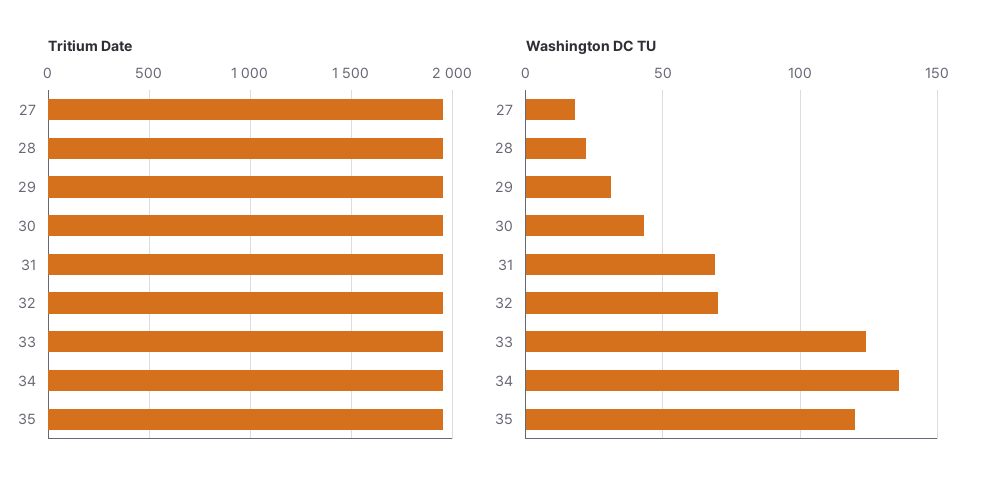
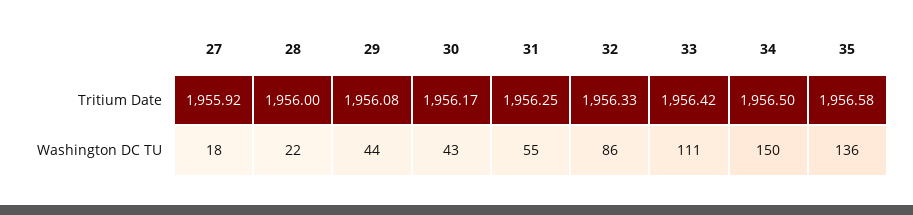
  {
    "Tritium Date": {
      "27": 1955.92,
      "28": 1956,
      "29": 1956.08,
      "30": 1956.17,
      "31": 1956.25,
      "32": 1956.33,
      "33": 1956.42,
      "34": 1956.5,
      "35": 1956.58
    },
    "Washington DC TU": {
      "27": 18,
      "28": 22,
-     "29": 30,
+     "29": 44,
      "30": 43,
-     "31": 70,
+     "31": 55,
-     "32": 70,
+     "32": 86,
-     "33": 125,
+     "33": 111,
-     "34": 135,
+     "34": 150,
-     "35": 120
+     "35": 136
    }
  }

